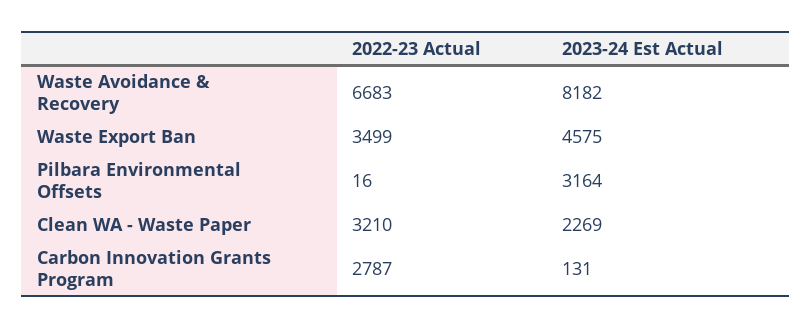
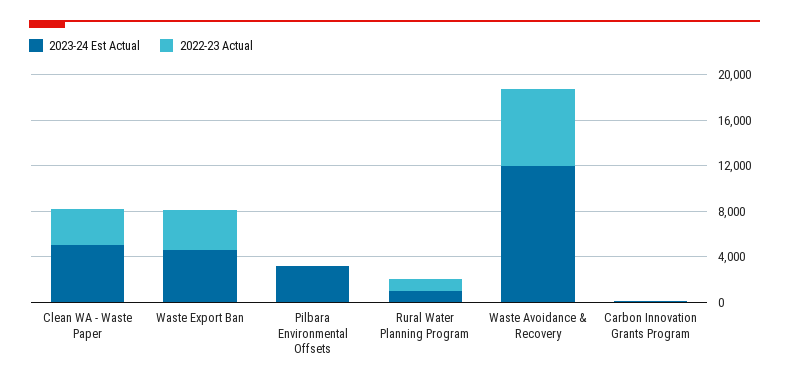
  {
    "2022-23 Actual": {
      "Waste Avoidance & Recovery": 6683,
      "Waste Export Ban": 3499,
      "Pilbara Environmental Offsets": 16,
      "Clean WA - Waste Paper": 3210,
-     "Carbon Innovation Grants Program": 2787
+     "Carbon Innovation Grants Program": 0,
+     "Rural Water Planning Program": 1000
    },
    "2023-24 Est Actual": {
-     "Waste Avoidance & Recovery": 8182,
+     "Waste Avoidance & Recovery": 12000,
      "Waste Export Ban": 4575,
      "Pilbara Environmental Offsets": 3164,
-     "Clean WA - Waste Paper": 2269,
+     "Clean WA - Waste Paper": 5000,
-     "Carbon Innovation Grants Program": 131
+     "Carbon Innovation Grants Program": 131,
+     "Rural Water Planning Program": 1000
    }
  }

